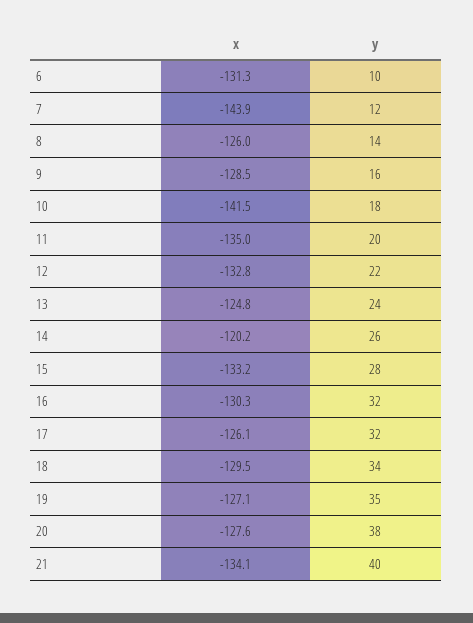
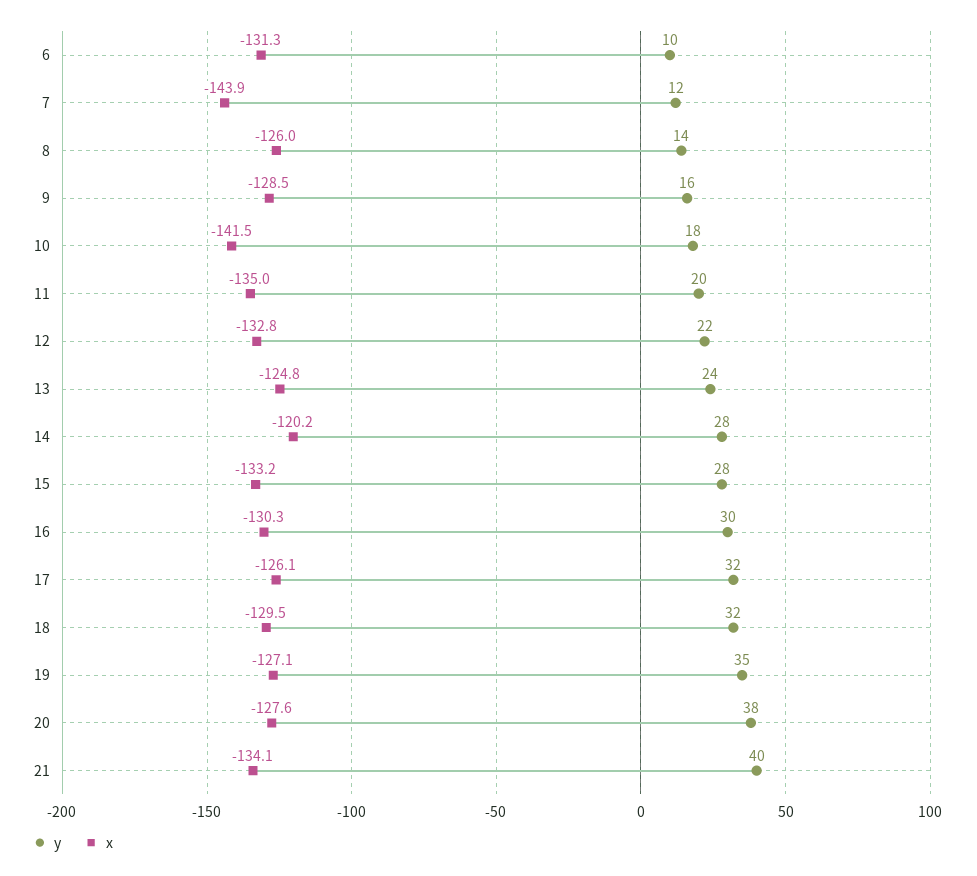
  {
    "x": {
      "6": -131.3,
      "7": -143.9,
      "8": -126,
      "9": -128.5,
      "10": -141.5,
      "11": -135,
      "12": -132.8,
      "13": -124.8,
      "14": -120.2,
      "15": -133.2,
      "16": -130.3,
      "17": -126.1,
      "18": -129.5,
      "19": -127.1,
      "20": -127.6,
      "21": -134.1
    },
    "y": {
      "6": 10,
      "7": 12,
      "8": 14,
      "9": 16,
      "10": 18,
      "11": 20,
      "12": 22,
      "13": 24,
-     "14": 26,
+     "14": 28,
      "15": 28,
-     "16": 32,
+     "16": 30,
      "17": 32,
-     "18": 34,
+     "18": 32,
      "19": 35,
      "20": 38,
      "21": 40
    }
  }

